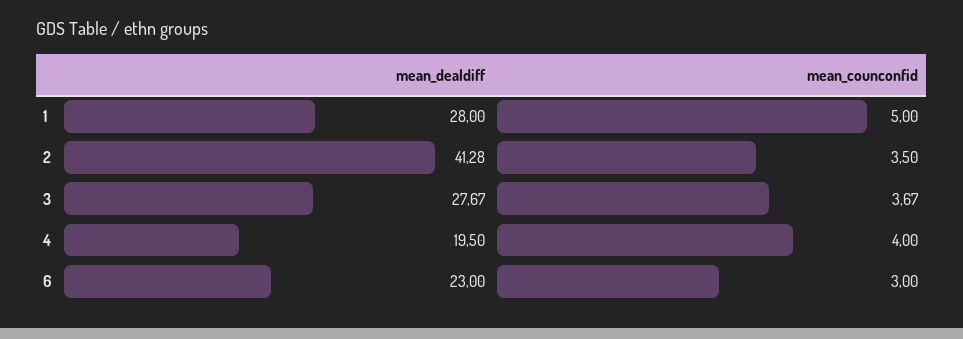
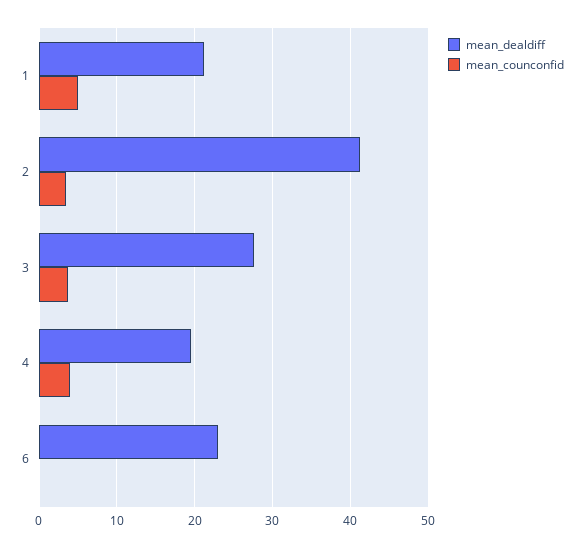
  {
    "mean_dealdiff": {
-     "1": 28,
+     "1": 21,
      "2": 41.28,
      "3": 27.67,
      "4": 19.5,
      "6": 23
    },
    "mean_counconfid": {
      "1": 5,
      "2": 3.5,
      "3": 3.67,
      "4": 4,
-     "6": 3
+     "6": 0
    }
  }

